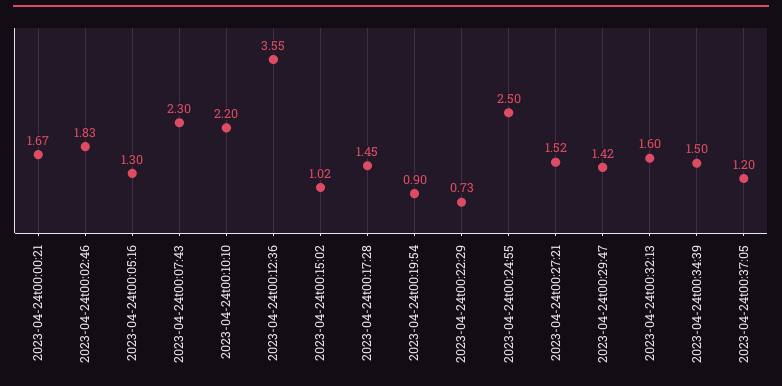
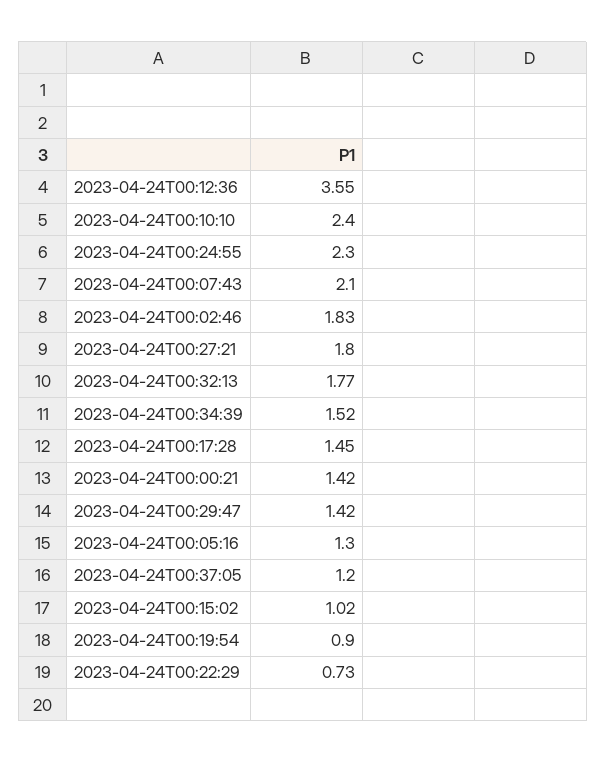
  {
-   "2023-04-24t00:00:21": 1.67,
+   "2023-04-24t00:00:21": 1.42,
    "2023-04-24t00:02:46": 1.83,
    "2023-04-24t00:05:16": 1.3,
-   "2023-04-24t00:07:43": 2.3,
+   "2023-04-24t00:07:43": 2.1,
-   "2023-04-24t00:10:10": 2.2,
+   "2023-04-24t00:10:10": 2.4,
    "2023-04-24t00:12:36": 3.55,
    "2023-04-24t00:15:02": 1.02,
    "2023-04-24t00:17:28": 1.45,
    "2023-04-24t00:19:54": 0.9,
    "2023-04-24t00:22:29": 0.73,
-   "2023-04-24t00:24:55": 2.5,
+   "2023-04-24t00:24:55": 2.3,
-   "2023-04-24t00:27:21": 1.52,
+   "2023-04-24t00:27:21": 1.8,
    "2023-04-24t00:29:47": 1.42,
-   "2023-04-24t00:32:13": 1.6,
+   "2023-04-24t00:32:13": 1.77,
-   "2023-04-24t00:34:39": 1.5,
+   "2023-04-24t00:34:39": 1.52,
    "2023-04-24t00:37:05": 1.2
  }

